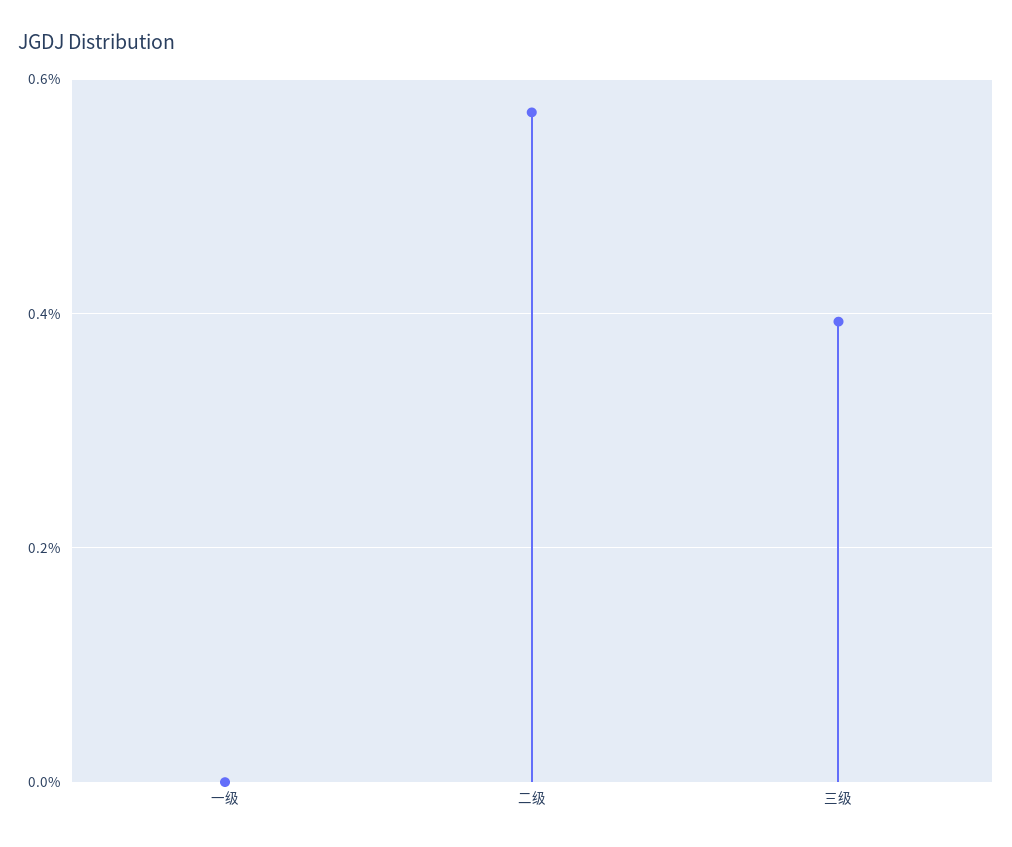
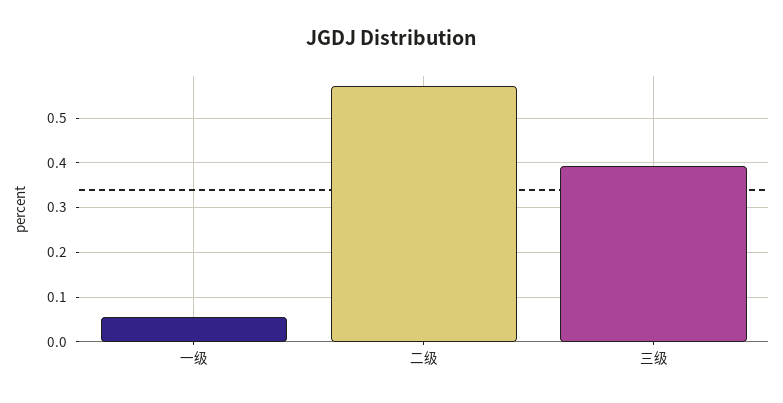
  {
-   "一级": 0,
+   "一级": 0.06,
    "二级": 0.58,
    "三级": 0.4
  }

